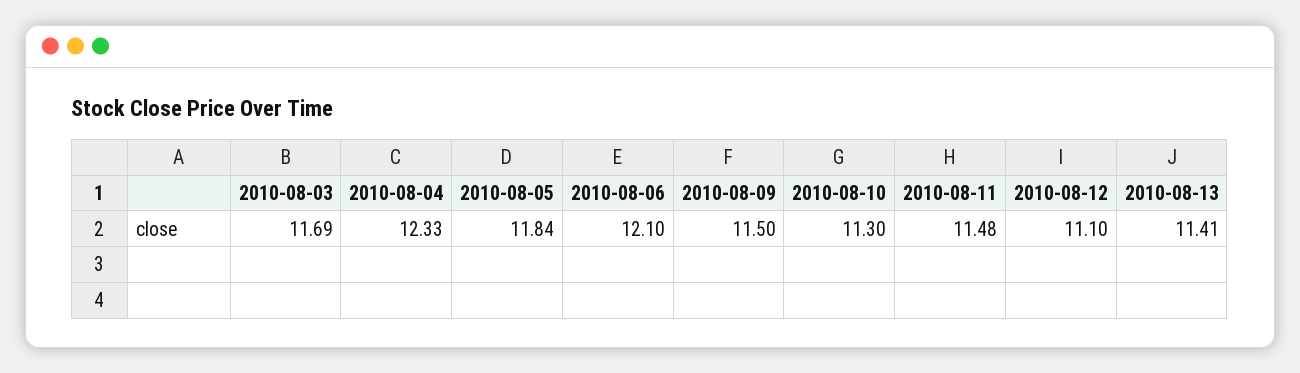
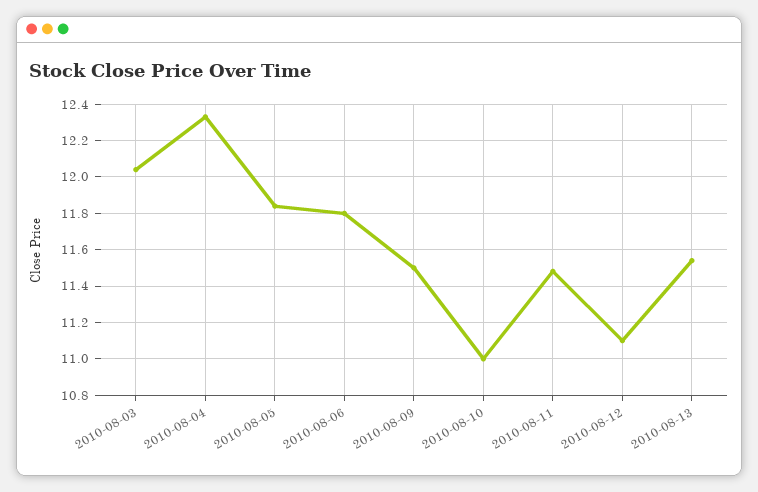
  {
-   "2010-08-03": 11.69,
+   "2010-08-03": 12.05,
    "2010-08-04": 12.33,
    "2010-08-05": 11.84,
-   "2010-08-06": 12.1,
+   "2010-08-06": 11.8,
    "2010-08-09": 11.5,
-   "2010-08-10": 11.3,
+   "2010-08-10": 11,
    "2010-08-11": 11.48,
    "2010-08-12": 11.1,
-   "2010-08-13": 11.41
+   "2010-08-13": 11.55
  }

